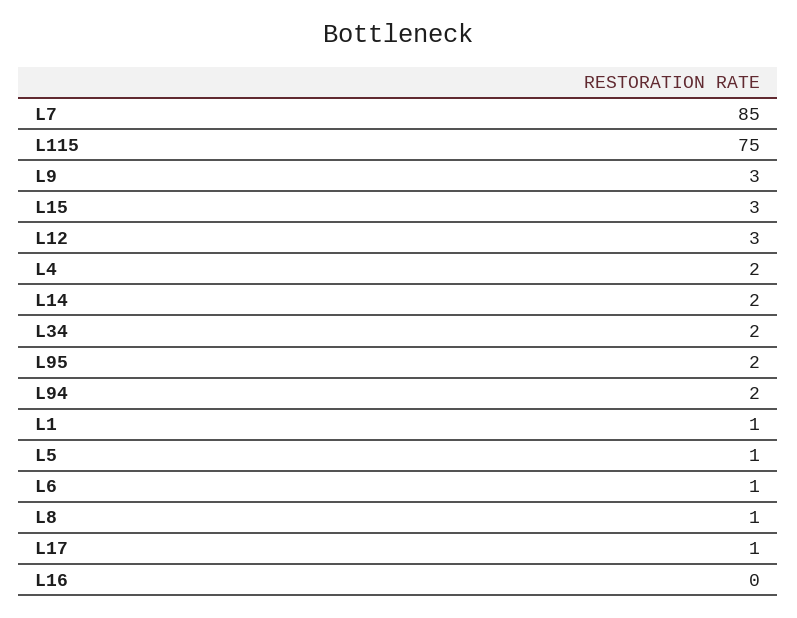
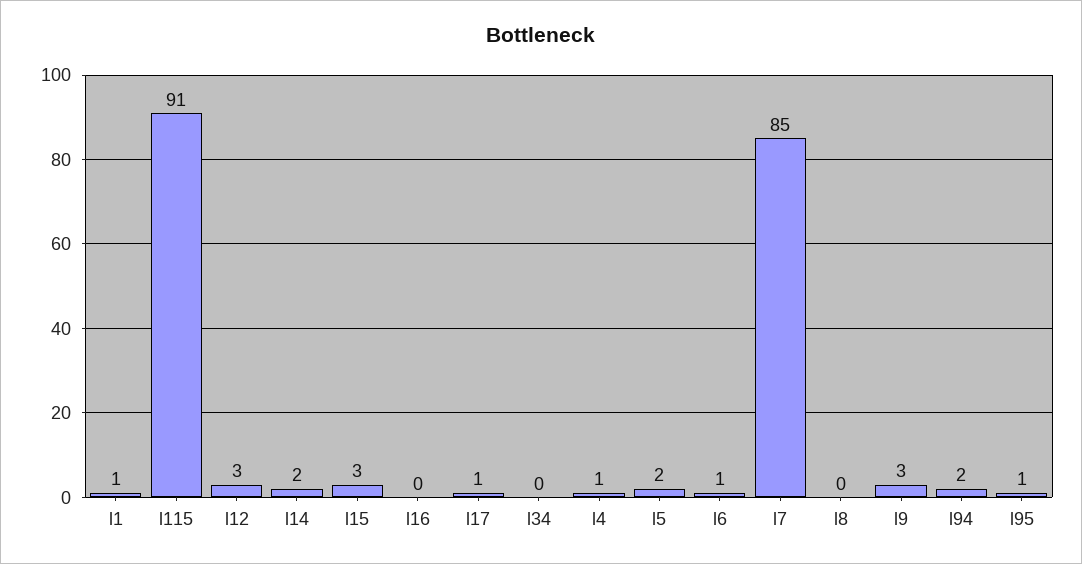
  {
    "L7": 85,
-   "L115": 75,
+   "L115": 91,
    "L9": 3,
    "L15": 3,
    "L12": 3,
-   "L4": 2,
+   "L4": 1,
    "L14": 2,
-   "L34": 2,
+   "L34": 0,
-   "L95": 2,
+   "L95": 1,
    "L94": 2,
    "L1": 1,
-   "L5": 1,
+   "L5": 2,
    "L6": 1,
-   "L8": 1,
+   "L8": 0,
    "L17": 1,
    "L16": 0
  }

